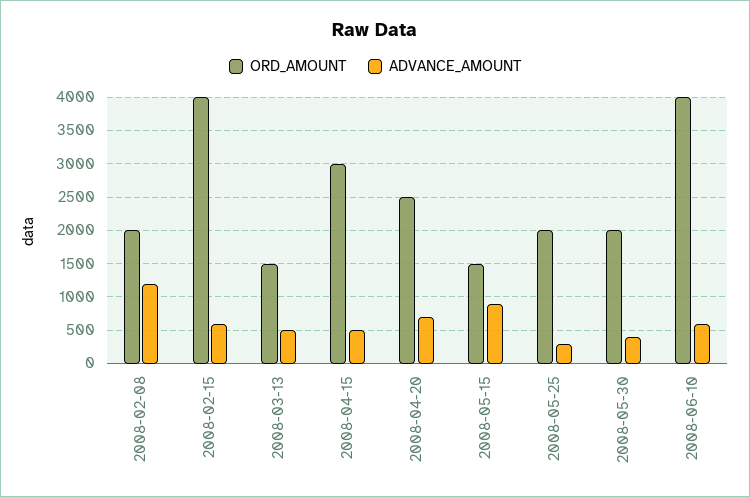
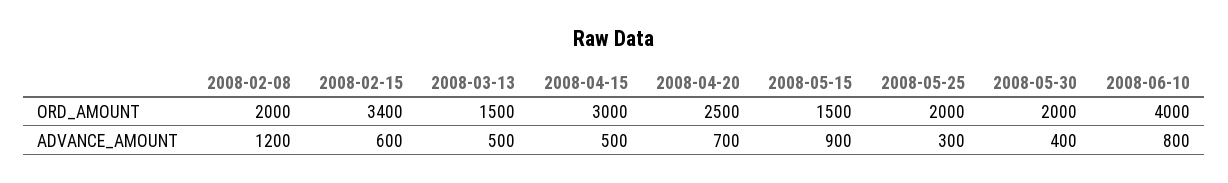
  {
    "ORD_AMOUNT": {
      "2008-02-08": 2000,
-     "2008-02-15": 4000,
+     "2008-02-15": 3400,
      "2008-03-13": 1500,
      "2008-04-15": 3000,
      "2008-04-20": 2500,
      "2008-05-15": 1500,
      "2008-05-25": 2000,
      "2008-05-30": 2000,
      "2008-06-10": 4000
    },
    "ADVANCE_AMOUNT": {
      "2008-02-08": 1200,
      "2008-02-15": 600,
      "2008-03-13": 500,
      "2008-04-15": 500,
      "2008-04-20": 700,
      "2008-05-15": 900,
      "2008-05-25": 300,
      "2008-05-30": 400,
-     "2008-06-10": 600
+     "2008-06-10": 800
    }
  }

